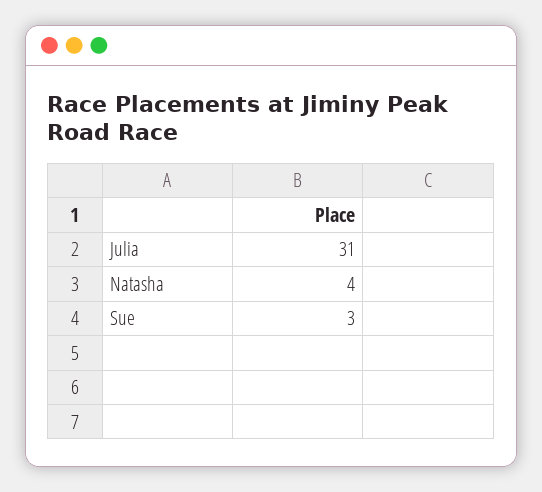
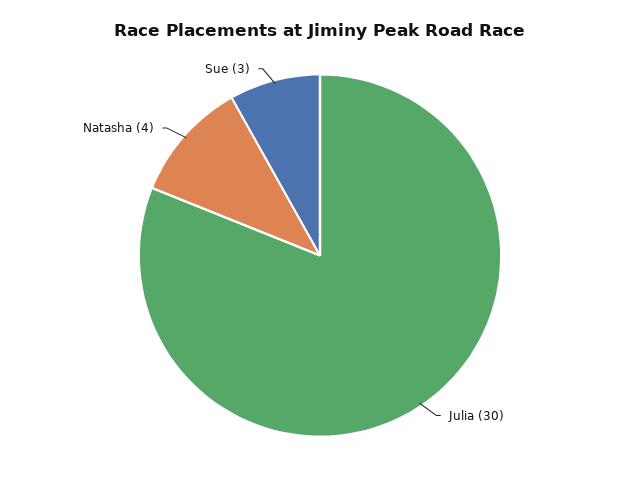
  {
-   "Julia": 31,
+   "Julia": 30,
    "Natasha": 4,
    "Sue": 3
  }

